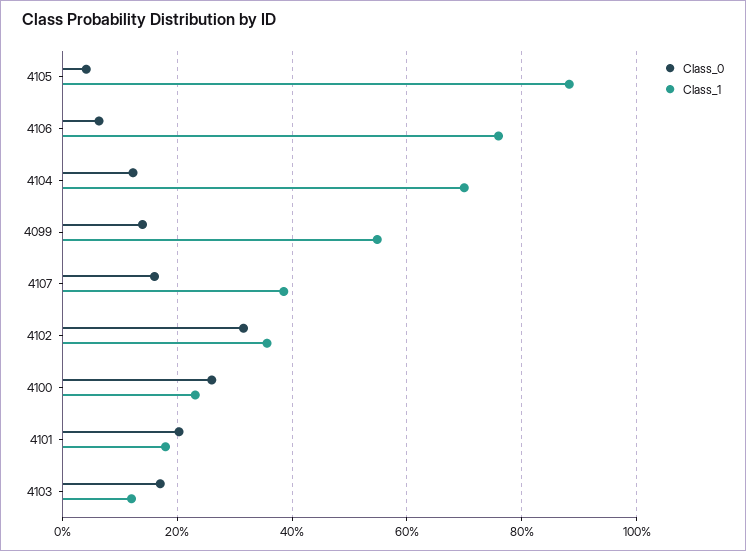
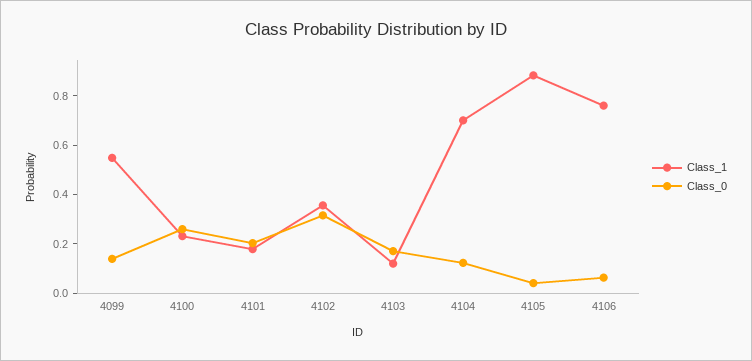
  {
    "Class_0": {
      "4105": 0.04,
      "4106": 0.06,
      "4104": 0.12,
      "4099": 0.14,
-     "4107": 0.16,
      "4102": 0.32,
      "4100": 0.26,
      "4101": 0.2,
      "4103": 0.18
    },
    "Class_1": {
      "4105": 0.88,
      "4106": 0.76,
      "4104": 0.7,
      "4099": 0.54,
-     "4107": 0.38,
      "4102": 0.36,
      "4100": 0.24,
      "4101": 0.18,
      "4103": 0.12
    }
  }

